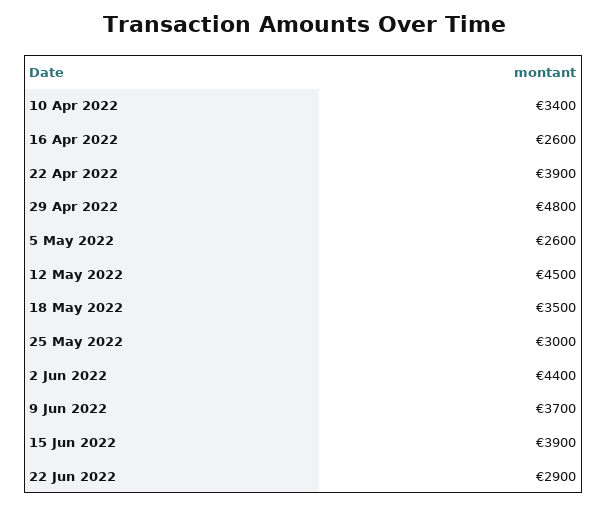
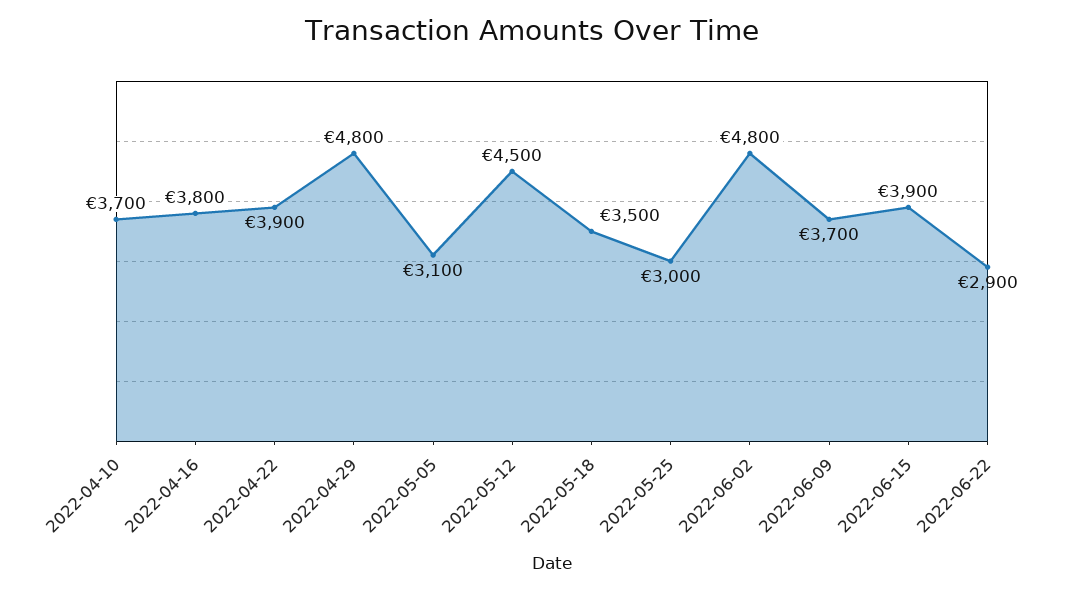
  {
-   "10 Apr 2022": 3400,
+   "10 Apr 2022": 3700,
-   "16 Apr 2022": 2600,
+   "16 Apr 2022": 3800,
    "22 Apr 2022": 3900,
    "29 Apr 2022": 4800,
-   "5 May 2022": 2600,
+   "5 May 2022": 3100,
    "12 May 2022": 4500,
    "18 May 2022": 3500,
    "25 May 2022": 3000,
-   "2 Jun 2022": 4400,
+   "2 Jun 2022": 4800,
    "9 Jun 2022": 3700,
    "15 Jun 2022": 3900,
    "22 Jun 2022": 2900
  }

